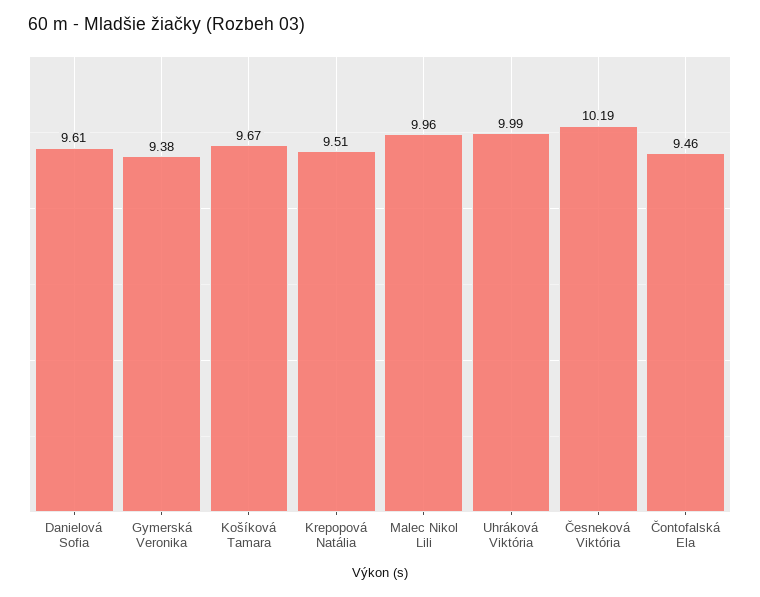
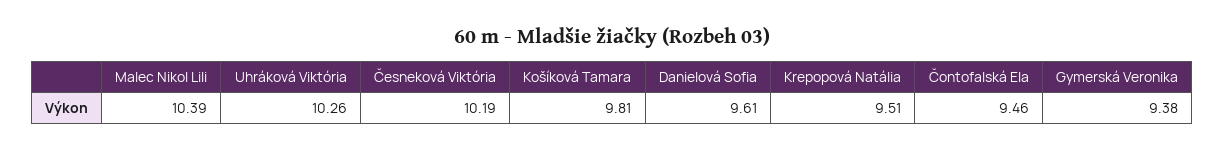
  {
    "Danielová Sofia": 9.61,
    "Gymerská Veronika": 9.38,
-   "Košíková Tamara": 9.67,
+   "Košíková Tamara": 9.81,
    "Krepopová Natália": 9.51,
-   "Malec Nikol Lili": 9.96,
+   "Malec Nikol Lili": 10.39,
-   "Uhráková Viktória": 9.99,
+   "Uhráková Viktória": 10.26,
    "Česneková Viktória": 10.19,
    "Čontofalská Ela": 9.46
  }

